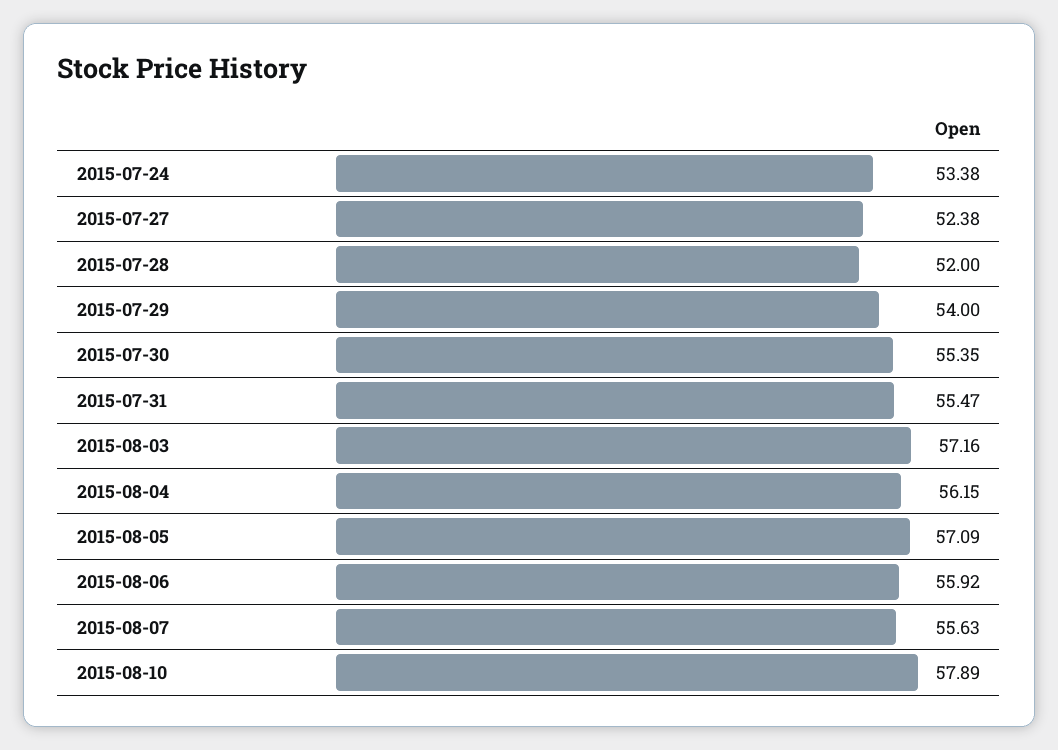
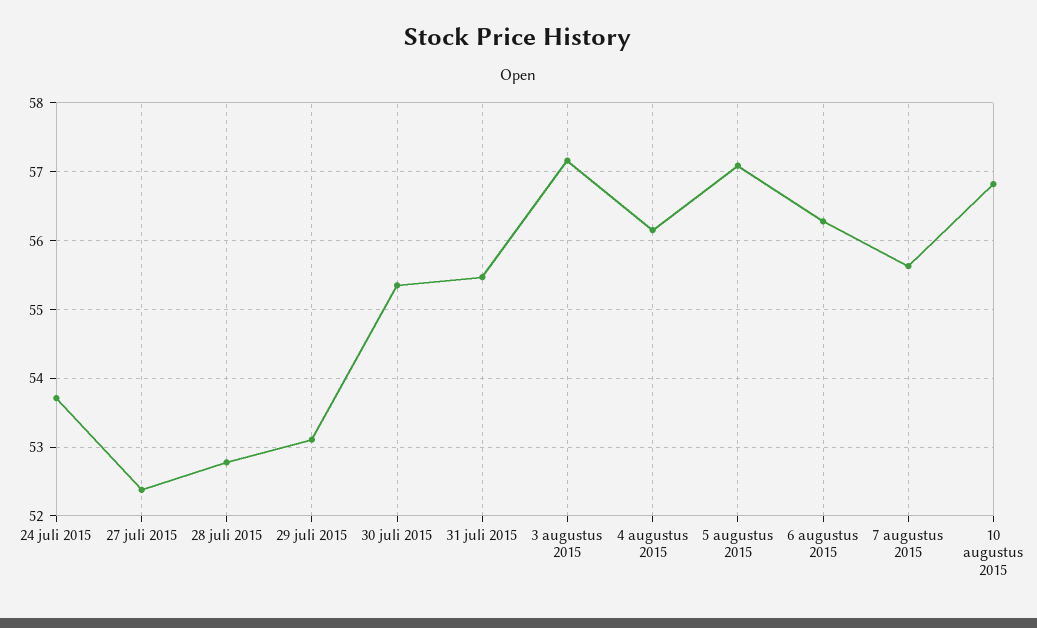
  {
-   "2015-07-24": 53.38,
+   "2015-07-24": 53.7,
    "2015-07-27": 52.38,
-   "2015-07-28": 52,
+   "2015-07-28": 52.8,
-   "2015-07-29": 54,
+   "2015-07-29": 53.1,
    "2015-07-30": 55.35,
    "2015-07-31": 55.47,
    "2015-08-03": 57.16,
    "2015-08-04": 56.15,
    "2015-08-05": 57.09,
-   "2015-08-06": 55.92,
+   "2015-08-06": 56.3,
    "2015-08-07": 55.63,
-   "2015-08-10": 57.89
+   "2015-08-10": 56.8
  }

